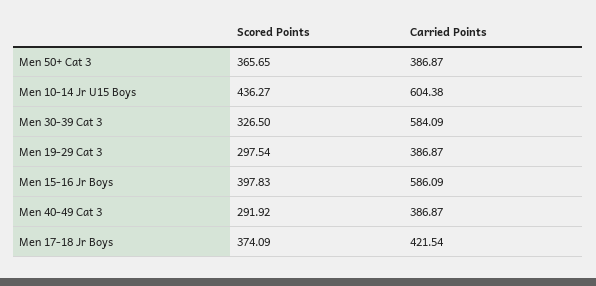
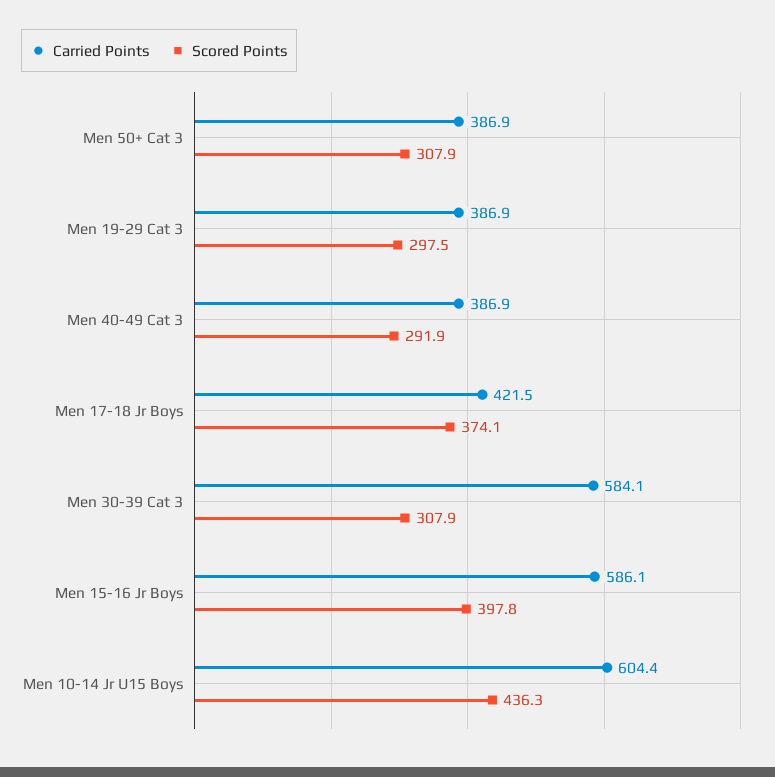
  {
    "Scored Points": {
-     "Men 50+ Cat 3": 365.65,
+     "Men 50+ Cat 3": 307.9,
      "Men 10-14 Jr U15 Boys": 436.27,
-     "Men 30-39 Cat 3": 326.5,
+     "Men 30-39 Cat 3": 307.9,
      "Men 19-29 Cat 3": 297.54,
      "Men 15-16 Jr Boys": 397.83,
      "Men 40-49 Cat 3": 291.92,
      "Men 17-18 Jr Boys": 374.09
    },
    "Carried Points": {
      "Men 50+ Cat 3": 386.87,
      "Men 10-14 Jr U15 Boys": 604.38,
      "Men 30-39 Cat 3": 584.09,
      "Men 19-29 Cat 3": 386.87,
      "Men 15-16 Jr Boys": 586.09,
      "Men 40-49 Cat 3": 386.87,
      "Men 17-18 Jr Boys": 421.54
    }
  }

